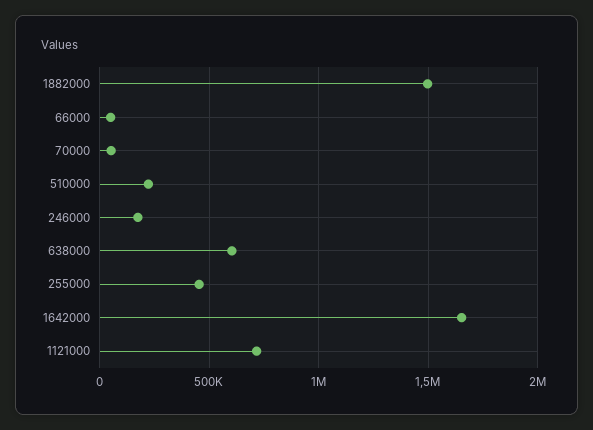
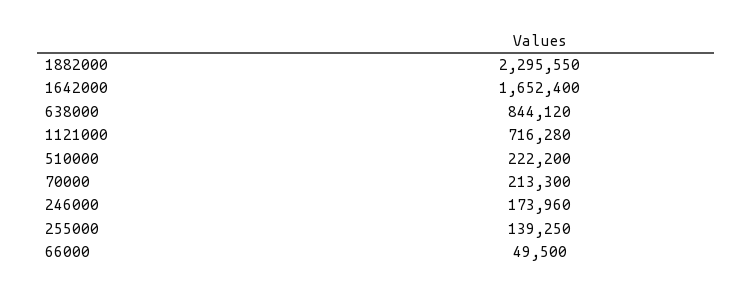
  {
-   "1882000": 1500000,
+   "1882000": 2295550,
    "66000": 49500,
-   "70000": 50000,
+   "70000": 213300,
    "510000": 222200,
    "246000": 173960,
-   "638000": 600000,
+   "638000": 844120,
-   "255000": 450000,
+   "255000": 139250,
    "1642000": 1652400,
    "1121000": 716280
  }

